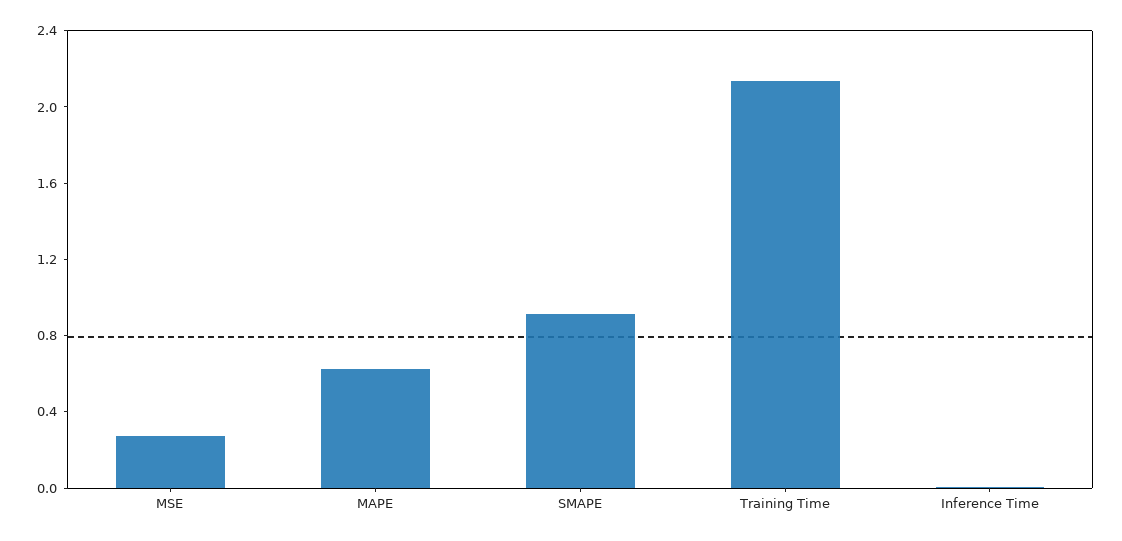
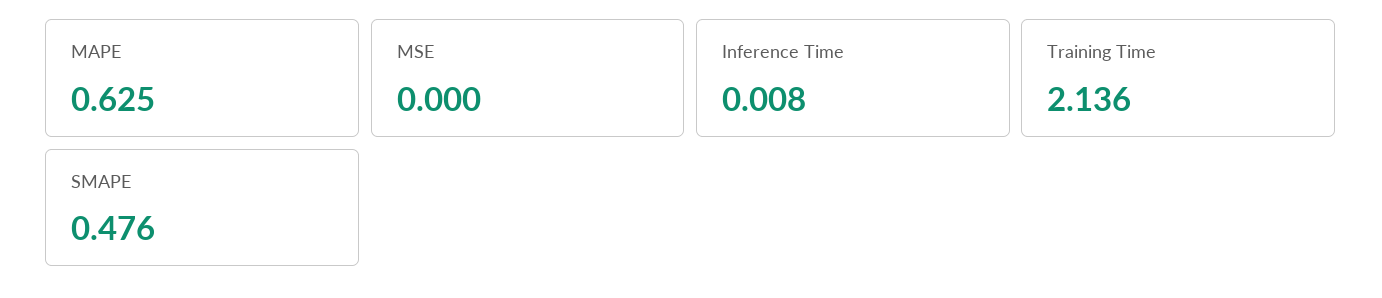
  {
-   "MSE": 0.3,
+   "MSE": 0,
    "MAPE": 0.625,
-   "SMAPE": 0.9,
+   "SMAPE": 0.476,
    "Training Time": 2.136,
    "Inference Time": 0.008
  }

